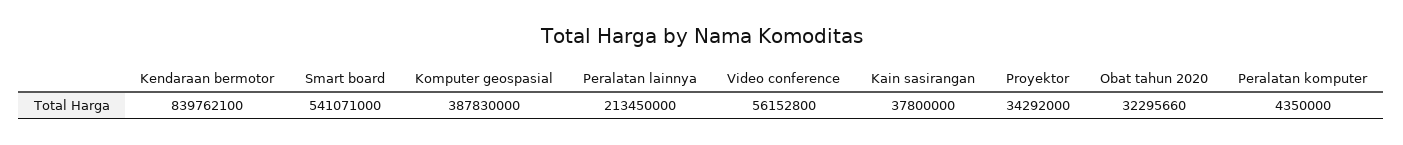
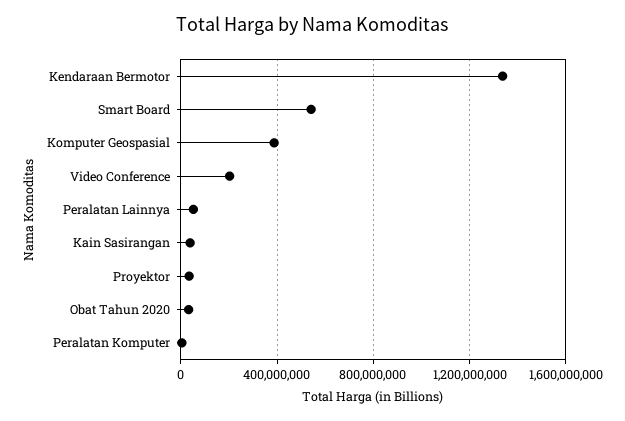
  {
-   "Kendaraan bermotor": 839762100,
+   "Kendaraan bermotor": 1350000000,
    "Smart board": 541071000,
    "Komputer geospasial": 387830000,
-   "Peralatan lainnya": 213450000,
+   "Peralatan lainnya": 50000000,
-   "Video conference": 56152800,
+   "Video conference": 200000000,
    "Kain sasirangan": 37800000,
    "Proyektor": 34292000,
    "Obat tahun 2020": 32295660,
    "Peralatan komputer": 4350000
  }

